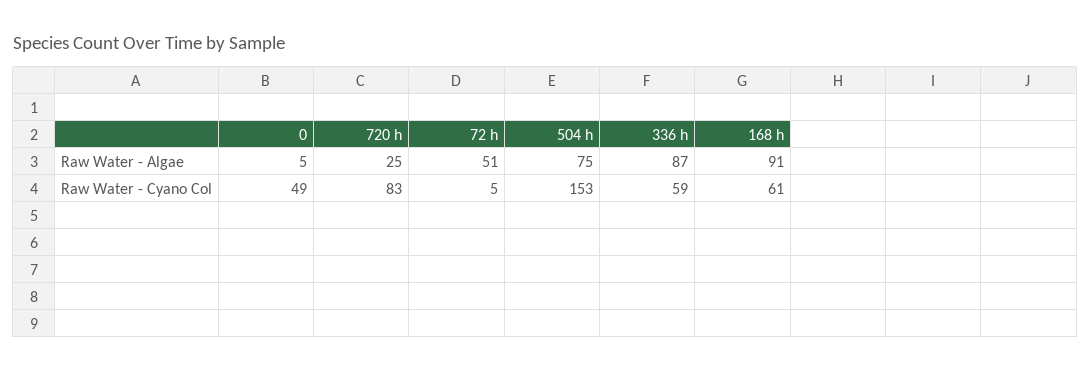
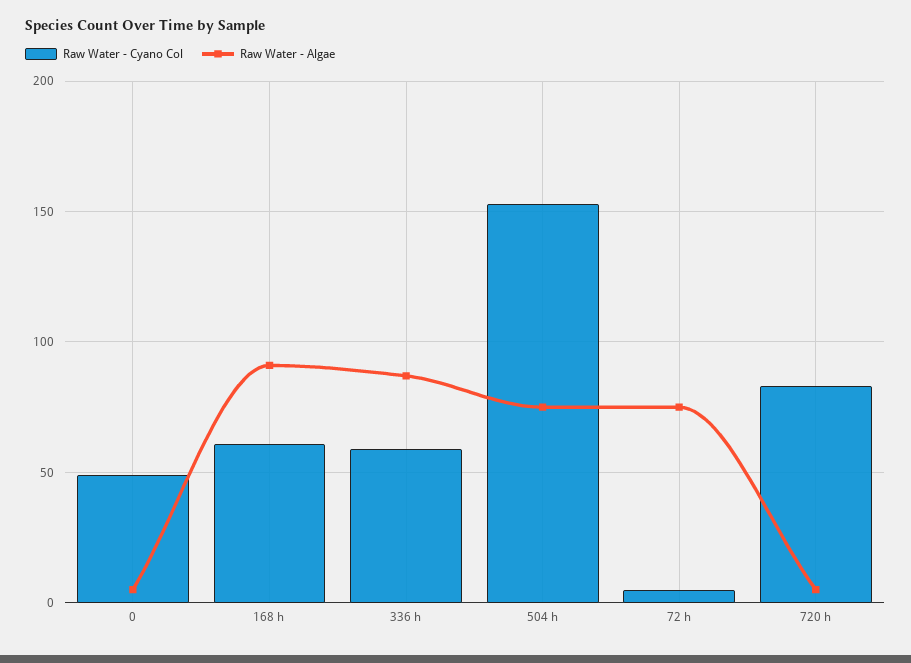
  {
    "Raw Water - Algae": {
      "0": 5,
-     "720 h": 25,
+     "720 h": 5,
-     "72 h": 51,
+     "72 h": 75,
      "504 h": 75,
      "336 h": 87,
      "168 h": 91
    },
    "Raw Water - Cyano Col": {
      "0": 49,
      "720 h": 83,
      "72 h": 5,
      "504 h": 153,
      "336 h": 59,
      "168 h": 61
    }
  }

